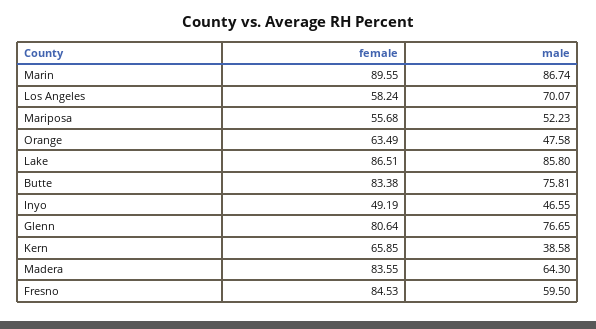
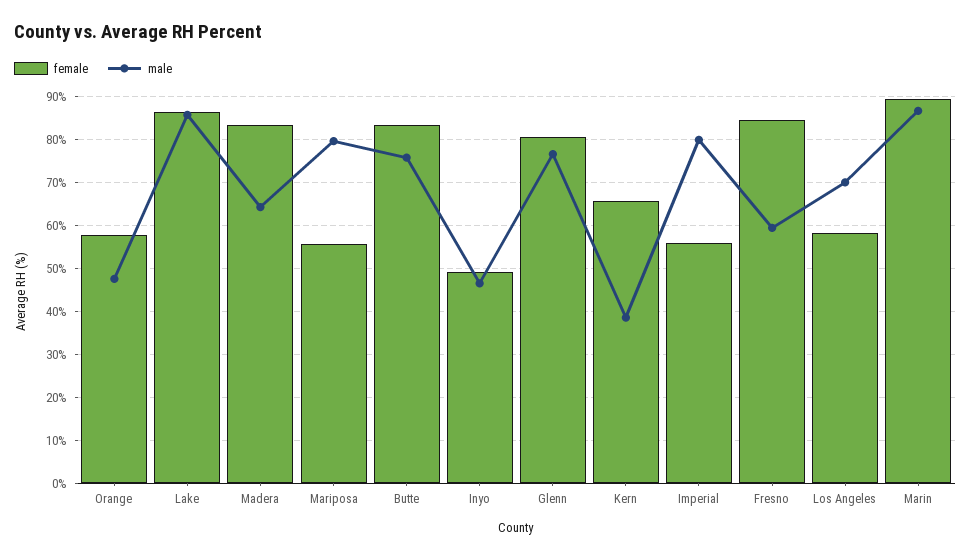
  {
    "female": {
      "Marin": 89.55,
      "Los Angeles": 58.24,
      "Mariposa": 55.68,
-     "Orange": 63.49,
+     "Orange": 58,
      "Lake": 86.51,
      "Butte": 83.38,
      "Inyo": 49.19,
      "Glenn": 80.64,
      "Kern": 65.85,
      "Madera": 83.55,
-     "Fresno": 84.53
+     "Fresno": 84.53,
+     "Imperial": 56
    },
    "male": {
      "Marin": 86.74,
      "Los Angeles": 70.07,
-     "Mariposa": 52.23,
+     "Mariposa": 80,
      "Orange": 47.58,
      "Lake": 85.8,
      "Butte": 75.81,
      "Inyo": 46.55,
      "Glenn": 76.65,
      "Kern": 38.58,
      "Madera": 64.3,
-     "Fresno": 59.5
+     "Fresno": 59.5,
+     "Imperial": 80
    }
  }

